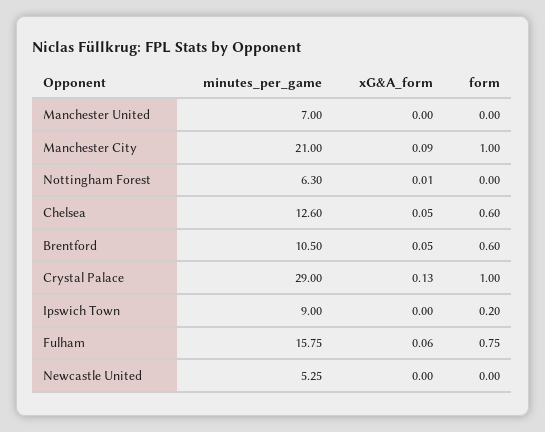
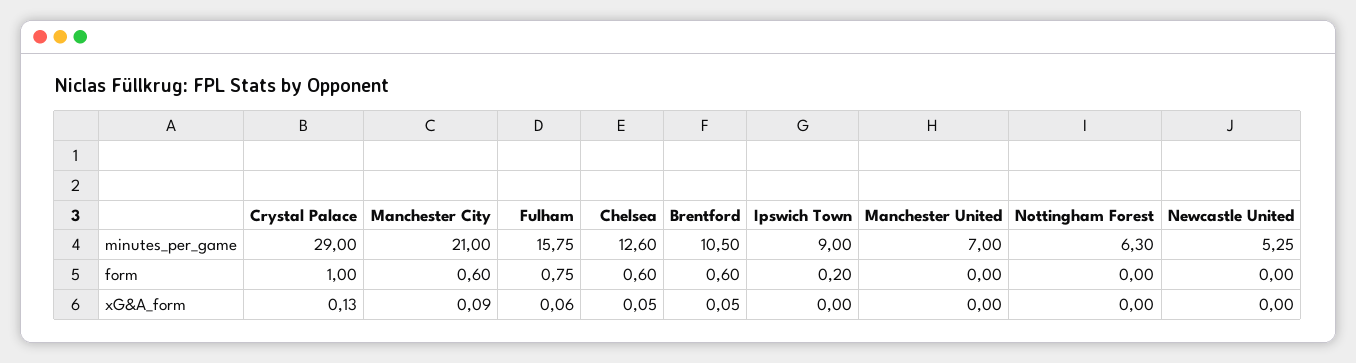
  {
    "minutes_per_game": {
      "Manchester United": 7,
      "Manchester City": 21,
      "Nottingham Forest": 6.3,
      "Chelsea": 12.6,
      "Brentford": 10.5,
      "Crystal Palace": 29,
      "Ipswich Town": 9,
      "Fulham": 15.75,
      "Newcastle United": 5.25
    },
    "xG&A_form": {
      "Manchester United": 0,
      "Manchester City": 0.09,
-     "Nottingham Forest": 0.01,
+     "Nottingham Forest": 0,
      "Chelsea": 0.05,
      "Brentford": 0.05,
      "Crystal Palace": 0.13,
      "Ipswich Town": 0,
      "Fulham": 0.06,
      "Newcastle United": 0
    },
    "form": {
      "Manchester United": 0,
-     "Manchester City": 1,
+     "Manchester City": 0.6,
      "Nottingham Forest": 0,
      "Chelsea": 0.6,
      "Brentford": 0.6,
      "Crystal Palace": 1,
      "Ipswich Town": 0.2,
      "Fulham": 0.75,
      "Newcastle United": 0
    }
  }

